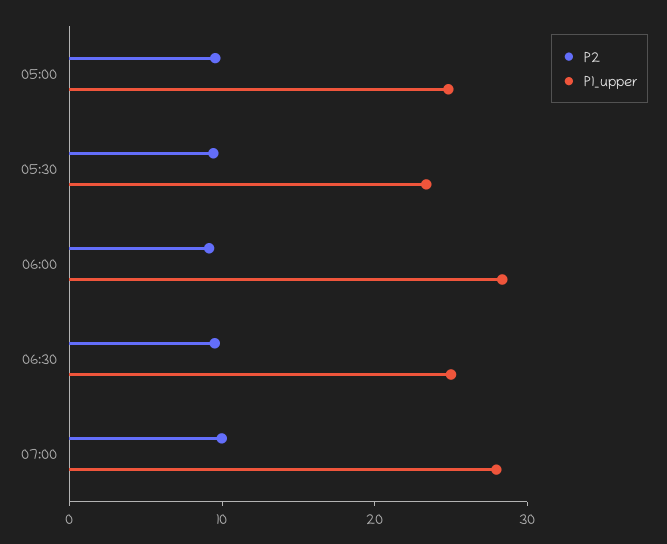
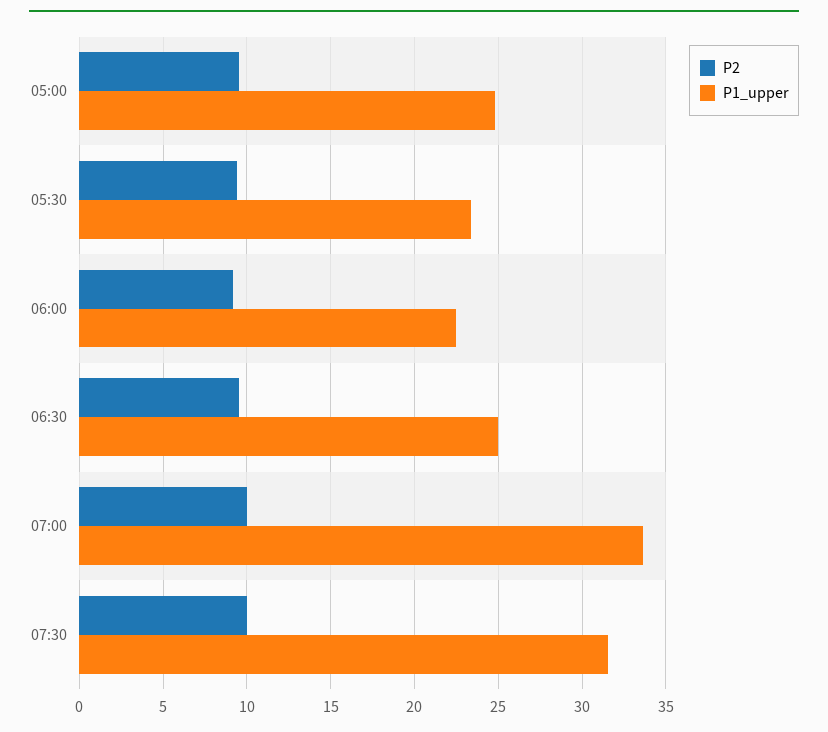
  {
    "P2": {
      "05:00": 9.5,
      "05:30": 9.5,
      "06:00": 9,
      "06:30": 9.5,
-     "07:00": 10
+     "07:00": 10,
+     "07:30": 10
    },
    "P1_upper": {
      "05:00": 25,
      "05:30": 23.5,
-     "06:00": 28,
+     "06:00": 22.5,
      "06:30": 25,
-     "07:00": 28
+     "07:00": 33.5,
+     "07:30": 31.5
    }
  }

